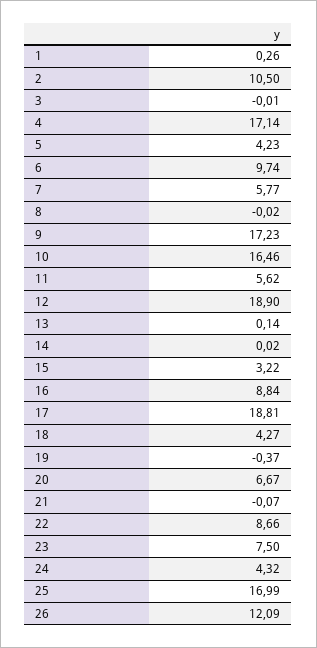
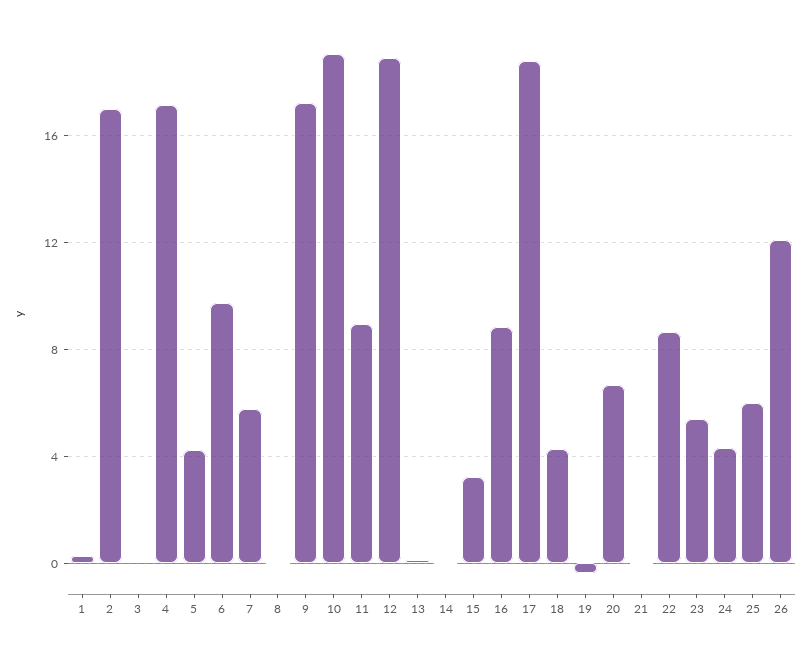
  {
    "1": 0.26,
-   "2": 10.5,
+   "2": 17,
    "3": -0.01,
    "4": 17.14,
    "5": 4.23,
    "6": 9.74,
    "7": 5.77,
    "8": -0.02,
    "9": 17.23,
-   "10": 16.46,
+   "10": 19,
-   "11": 5.62,
+   "11": 9,
    "12": 18.9,
    "13": 0.14,
    "14": 0.02,
    "15": 3.22,
    "16": 8.84,
    "17": 18.81,
    "18": 4.27,
    "19": -0.37,
    "20": 6.67,
    "21": -0.07,
    "22": 8.66,
-   "23": 7.5,
+   "23": 5.5,
    "24": 4.32,
-   "25": 16.99,
+   "25": 6,
    "26": 12.09
  }

